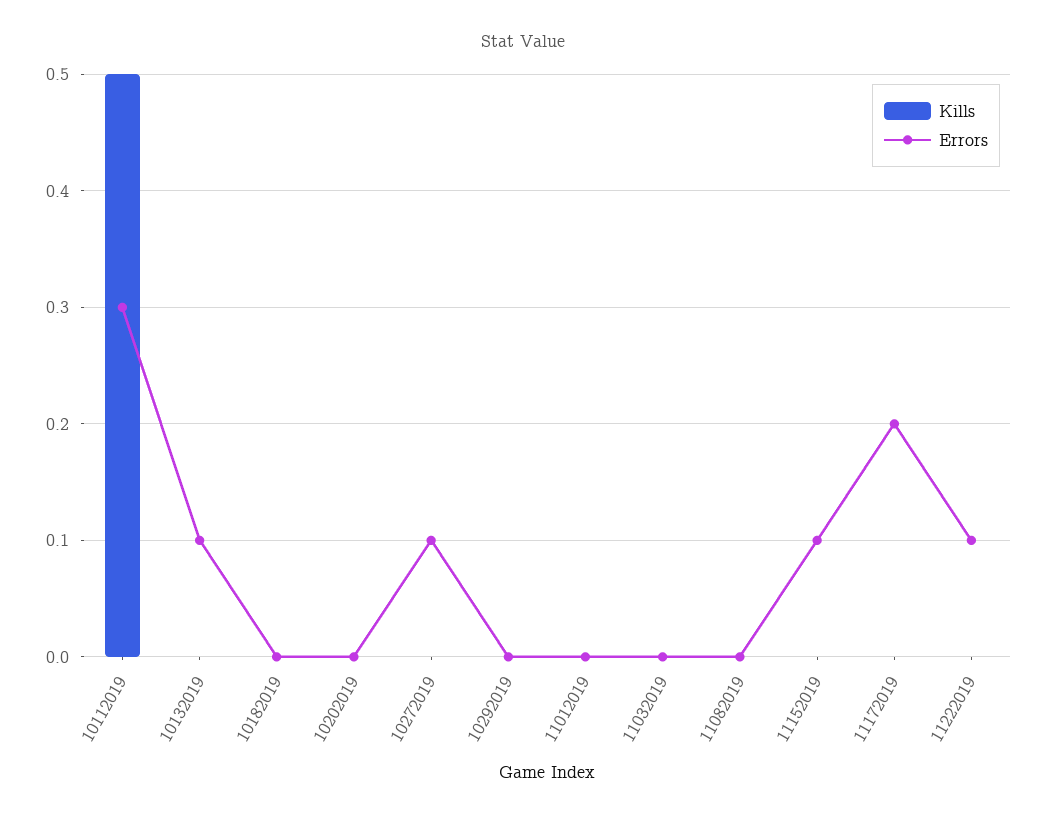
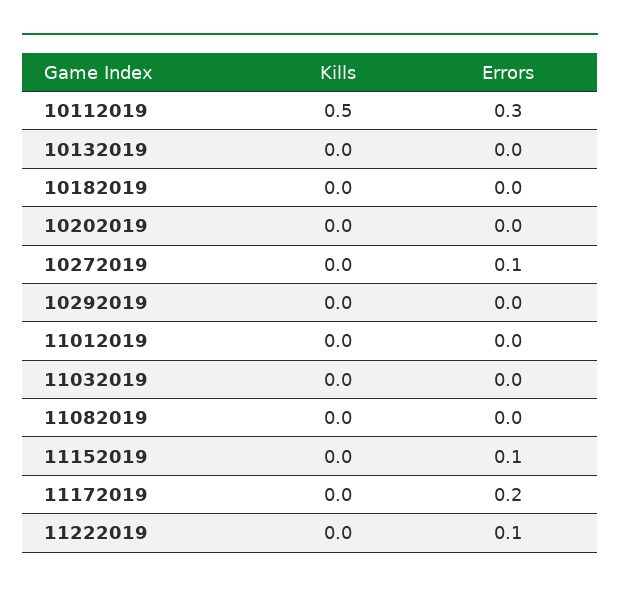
  {
    "Kills": {
      "10112019": 0.5,
      "10132019": 0,
      "10182019": 0,
      "10202019": 0,
      "10272019": 0,
      "10292019": 0,
      "11012019": 0,
      "11032019": 0,
      "11082019": 0,
      "11152019": 0,
      "11172019": 0,
      "11222019": 0
    },
    "Errors": {
      "10112019": 0.3,
-     "10132019": 0.1,
+     "10132019": 0,
      "10182019": 0,
      "10202019": 0,
      "10272019": 0.1,
      "10292019": 0,
      "11012019": 0,
      "11032019": 0,
      "11082019": 0,
      "11152019": 0.1,
      "11172019": 0.2,
      "11222019": 0.1
    }
  }

